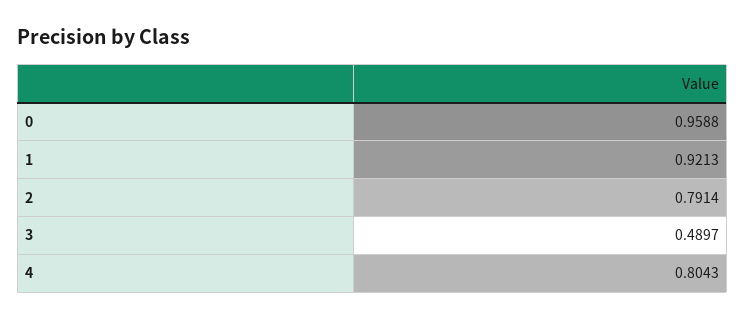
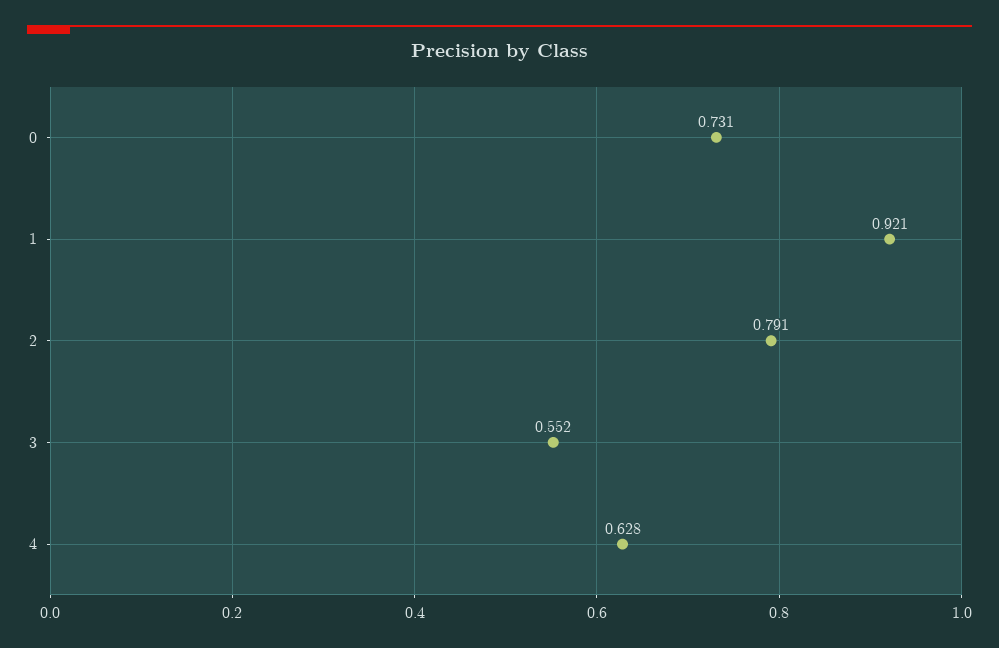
  {
-   "0": 0.9588,
+   "0": 0.731,
    "1": 0.9213,
    "2": 0.7914,
-   "3": 0.4897,
+   "3": 0.552,
-   "4": 0.8043
+   "4": 0.628
  }

